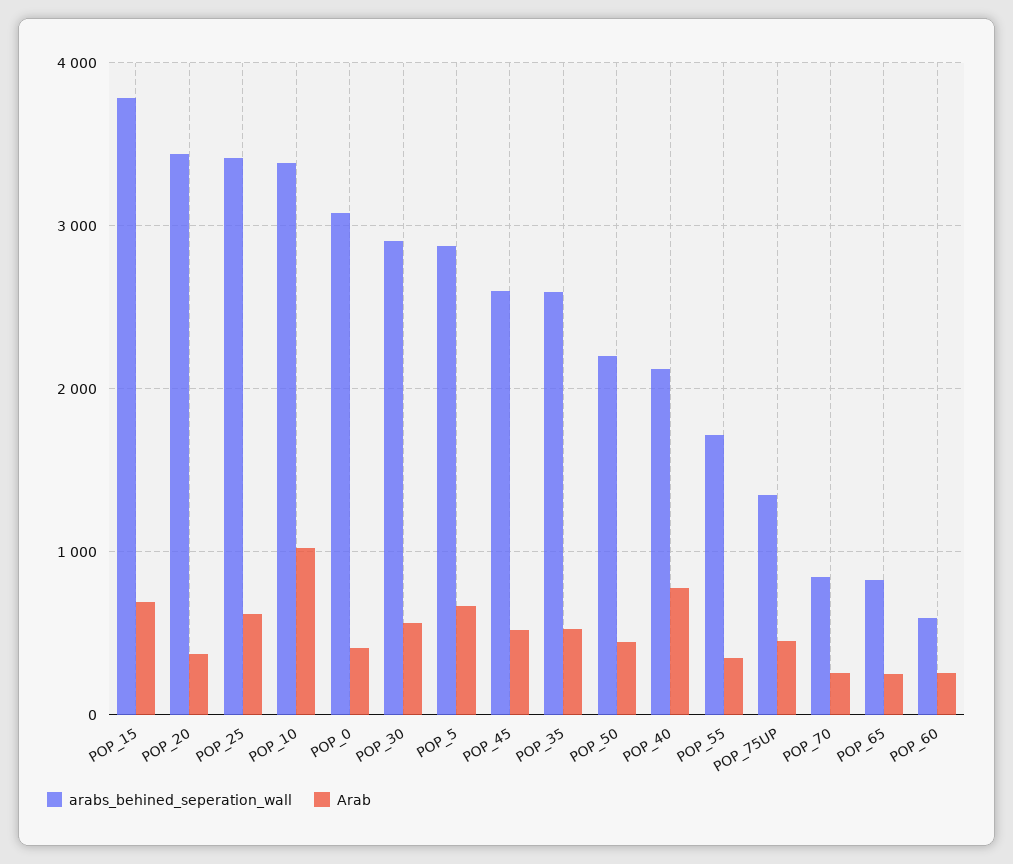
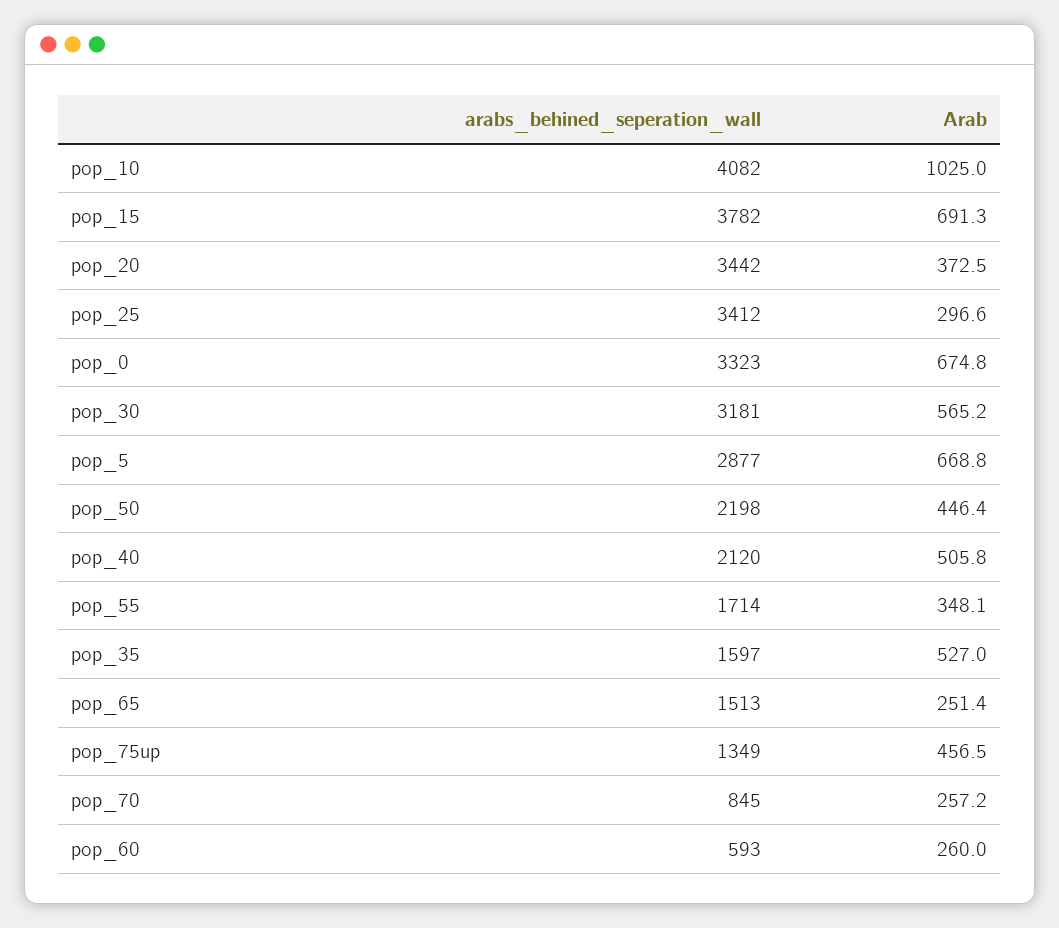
  {
    "arabs_behined_seperation_wall": {
      "POP_15": 3782,
      "POP_20": 3442,
      "POP_25": 3412,
-     "POP_10": 3400,
+     "POP_10": 4082,
-     "POP_0": 3100,
+     "POP_0": 3323,
-     "POP_30": 2900,
+     "POP_30": 3181,
      "POP_5": 2877,
-     "POP_45": 2600,
-     "POP_35": 2600,
+     "POP_35": 1597,
      "POP_50": 2198,
      "POP_40": 2120,
      "POP_55": 1714,
      "POP_75UP": 1349,
      "POP_70": 845,
-     "POP_65": 800,
+     "POP_65": 1513,
      "POP_60": 593
    },
    "Arab": {
      "POP_15": 691.3,
      "POP_20": 372.5,
-     "POP_25": 600,
+     "POP_25": 296.6,
      "POP_10": 1025,
-     "POP_0": 400,
+     "POP_0": 674.8,
      "POP_30": 565.2,
      "POP_5": 668.8,
-     "POP_45": 500,
      "POP_35": 527,
      "POP_50": 446.4,
-     "POP_40": 800,
+     "POP_40": 505.8,
      "POP_55": 348.1,
      "POP_75UP": 456.5,
      "POP_70": 257.2,
      "POP_65": 251.4,
      "POP_60": 260
    }
  }

